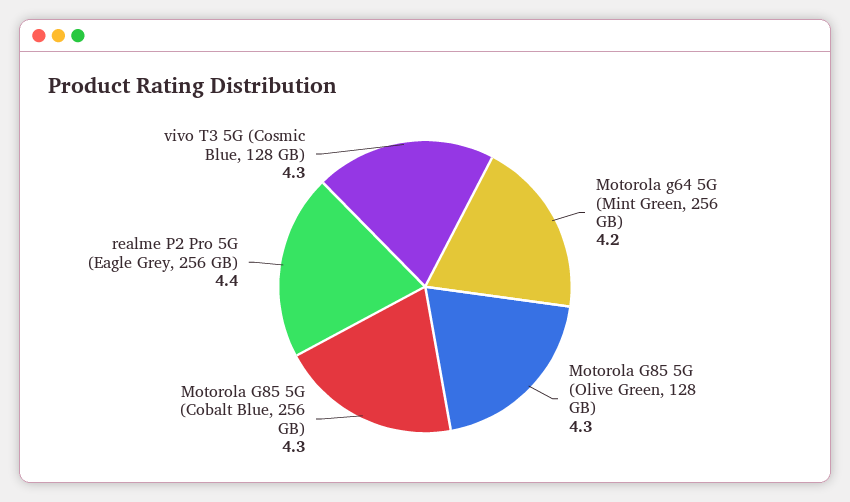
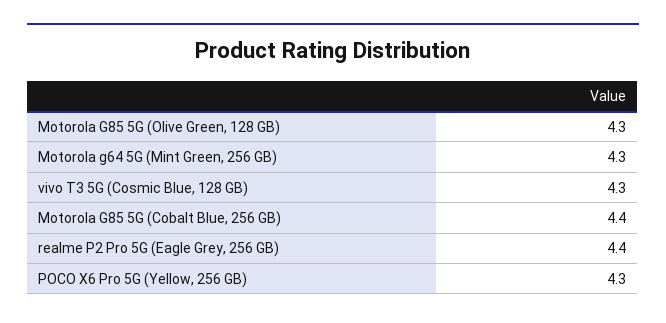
  {
-   "Motorola g64 5G (Mint Green, 256 GB)": 4.2,
+   "Motorola g64 5G (Mint Green, 256 GB)": 4.3,
    "Motorola G85 5G (Olive Green, 128 GB)": 4.3,
-   "Motorola G85 5G (Cobalt Blue, 256 GB)": 4.3,
+   "Motorola G85 5G (Cobalt Blue, 256 GB)": 4.4,
    "realme P2 Pro 5G (Eagle Grey, 256 GB)": 4.4,
-   "vivo T3 5G (Cosmic Blue, 128 GB)": 4.3
+   "vivo T3 5G (Cosmic Blue, 128 GB)": 4.3,
+   "POCO X6 Pro 5G (Yellow, 256 GB)": 4.3
  }

